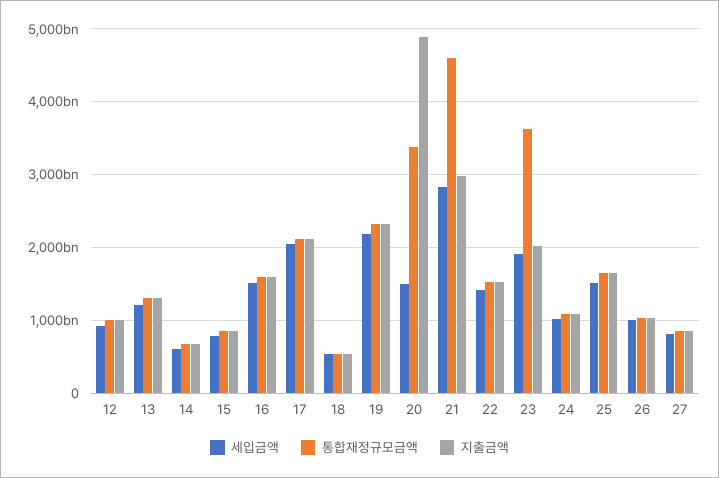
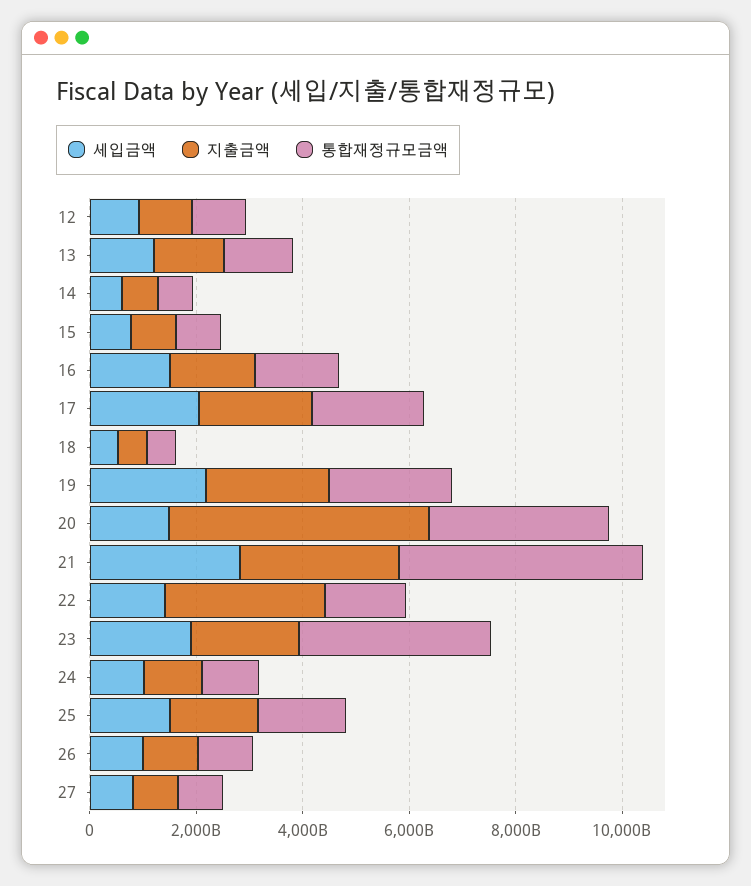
  {
    "세입금액": {
      "12": 900000000000,
      "13": 1200000000000,
      "14": 600000000000,
      "15": 800000000000,
      "16": 1500000000000,
      "17": 2000000000000,
      "18": 500000000000,
      "19": 2200000000000,
      "20": 1500000000000,
      "21": 2800000000000,
      "22": 1400000000000,
      "23": 1900000000000,
      "24": 1000000000000,
      "25": 1500000000000,
      "26": 1000000000000,
      "27": 800000000000
    },
    "통합재정규모금액": {
      "12": 1000000000000,
      "13": 1300000000000,
      "14": 700000000000,
      "15": 800000000000,
      "16": 1600000000000,
      "17": 2100000000000,
      "18": 500000000000,
      "19": 2300000000000,
      "20": 3400000000000,
      "21": 4600000000000,
      "22": 1500000000000,
      "23": 3600000000000,
      "24": 1100000000000,
      "25": 1700000000000,
      "26": 1000000000000,
      "27": 800000000000
    },
    "지출금액": {
      "12": 1000000000000,
      "13": 1300000000000,
      "14": 700000000000,
      "15": 800000000000,
      "16": 1600000000000,
      "17": 2100000000000,
      "18": 500000000000,
      "19": 2300000000000,
      "20": 4900000000000,
      "21": 3000000000000,
-     "22": 1500000000000,
+     "22": 3000000000000,
      "23": 2000000000000,
      "24": 1100000000000,
      "25": 1700000000000,
      "26": 1000000000000,
      "27": 800000000000
    }
  }

